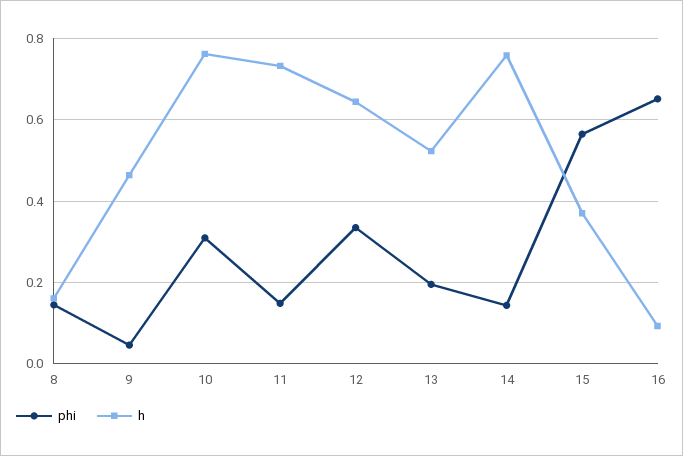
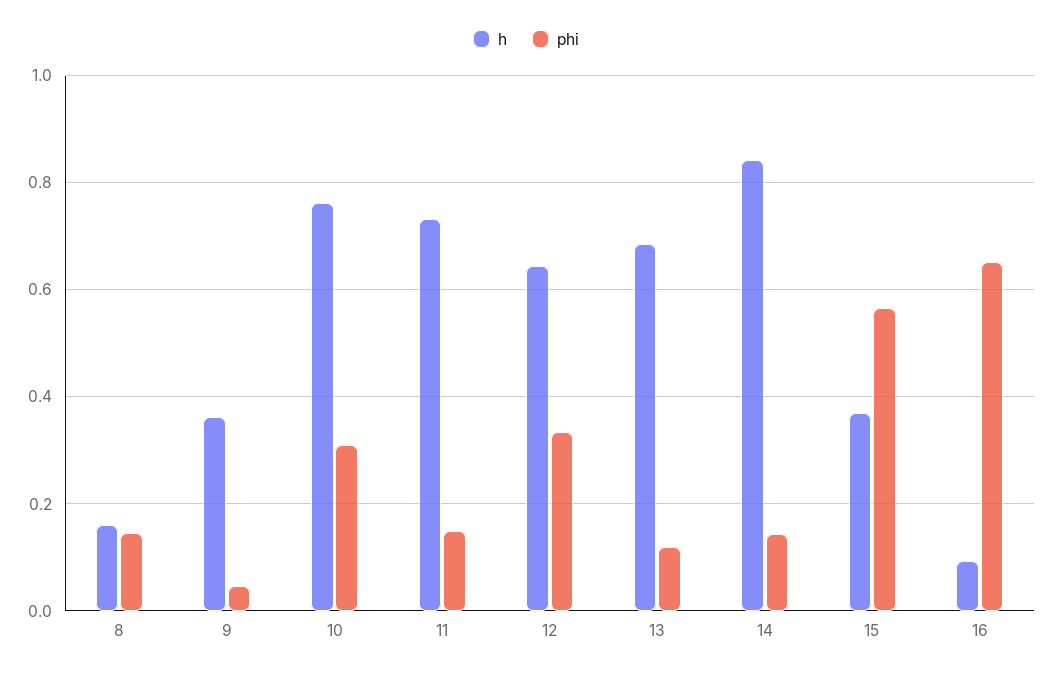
  {
    "phi": {
      "8": 0.14,
      "9": 0.04,
      "10": 0.3,
      "11": 0.14,
      "12": 0.34,
-     "13": 0.2,
+     "13": 0.12,
      "14": 0.14,
      "15": 0.56,
      "16": 0.66
    },
    "h": {
      "8": 0.16,
-     "9": 0.46,
+     "9": 0.36,
      "10": 0.76,
      "11": 0.74,
      "12": 0.64,
-     "13": 0.52,
+     "13": 0.68,
-     "14": 0.76,
+     "14": 0.84,
      "15": 0.38,
      "16": 0.1
    }
  }

